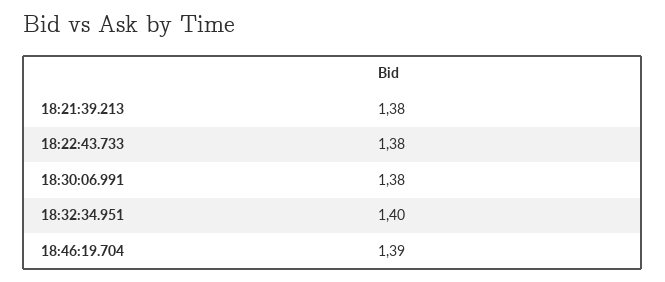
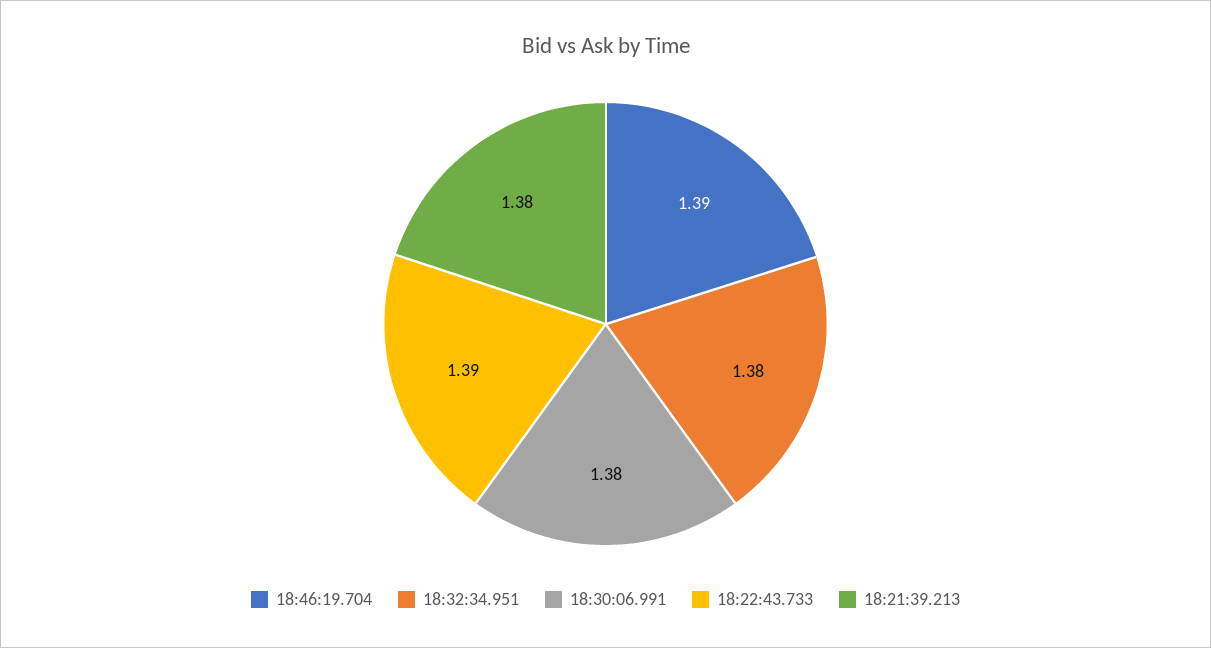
  {
    "18:21:39.213": 1.38,
-   "18:22:43.733": 1.38,
+   "18:22:43.733": 1.39,
    "18:30:06.991": 1.38,
-   "18:32:34.951": 1.4,
+   "18:32:34.951": 1.38,
    "18:46:19.704": 1.39
  }

